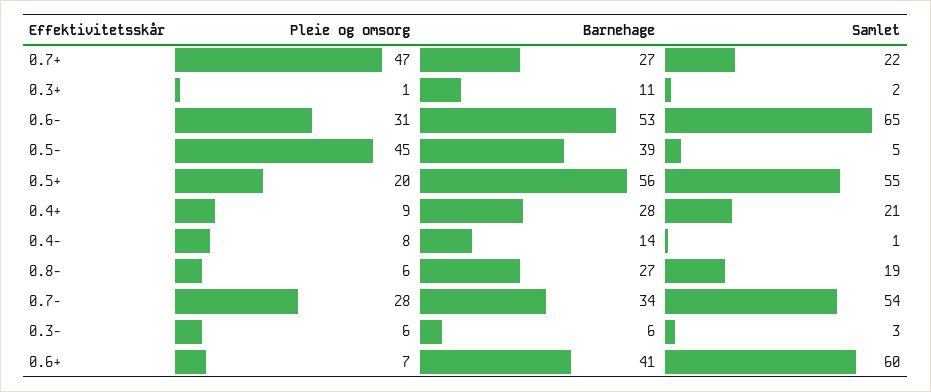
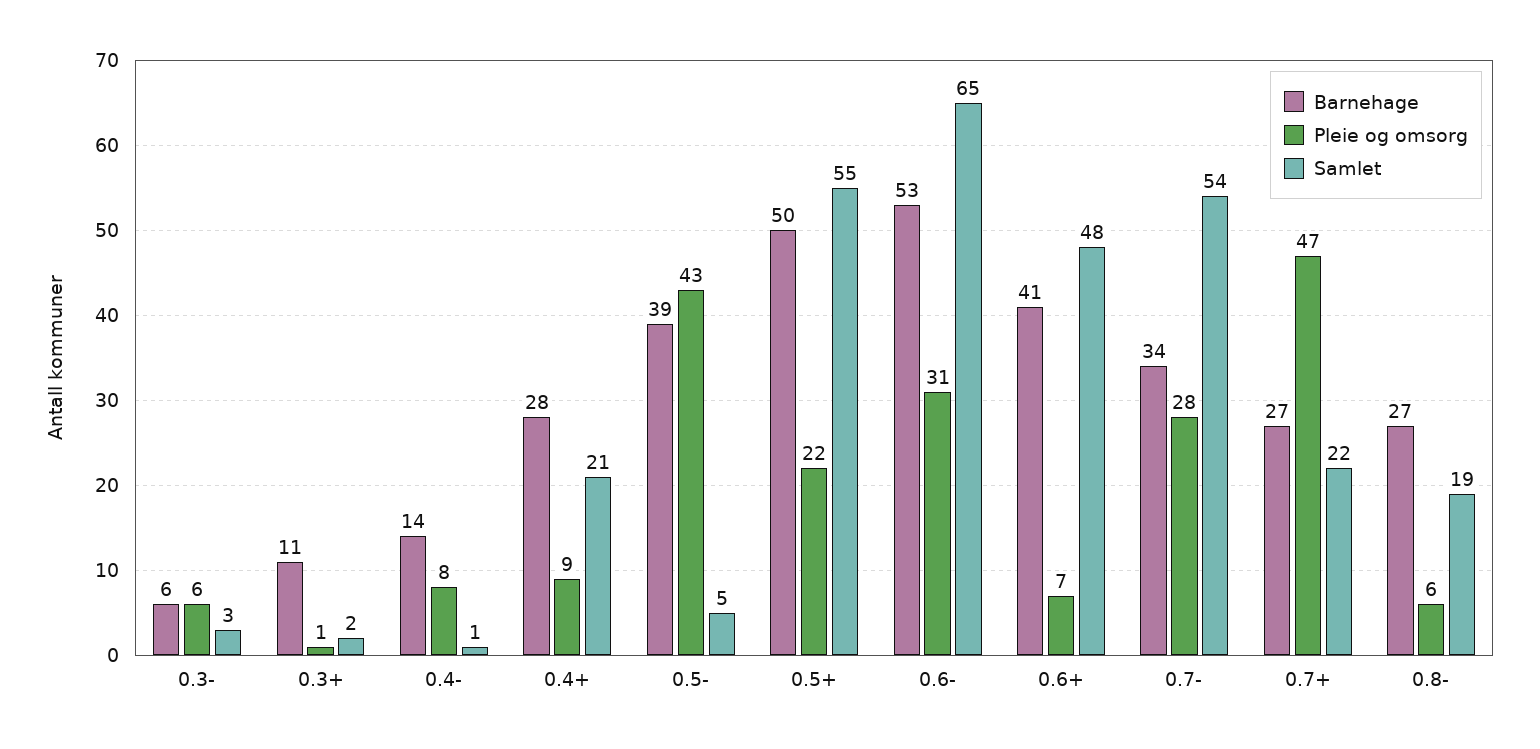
  {
    "Pleie og omsorg": {
      "0.7+": 47,
      "0.3+": 1,
      "0.6-": 31,
-     "0.5-": 45,
+     "0.5-": 43,
-     "0.5+": 20,
+     "0.5+": 22,
      "0.4+": 9,
      "0.4-": 8,
      "0.8-": 6,
      "0.7-": 28,
      "0.3-": 6,
      "0.6+": 7
    },
    "Barnehage": {
      "0.7+": 27,
      "0.3+": 11,
      "0.6-": 53,
      "0.5-": 39,
-     "0.5+": 56,
+     "0.5+": 50,
      "0.4+": 28,
      "0.4-": 14,
      "0.8-": 27,
      "0.7-": 34,
      "0.3-": 6,
      "0.6+": 41
    },
    "Samlet": {
      "0.7+": 22,
      "0.3+": 2,
      "0.6-": 65,
      "0.5-": 5,
      "0.5+": 55,
      "0.4+": 21,
      "0.4-": 1,
      "0.8-": 19,
      "0.7-": 54,
      "0.3-": 3,
-     "0.6+": 60
+     "0.6+": 48
    }
  }

